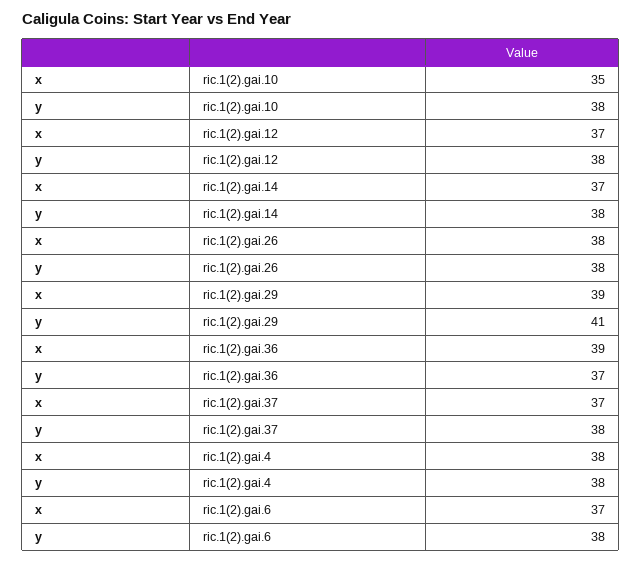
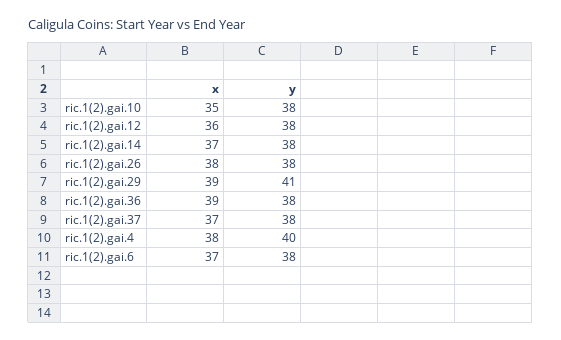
  {
    "x": {
      "ric.1(2).gai.10": 35,
-     "ric.1(2).gai.12": 37,
+     "ric.1(2).gai.12": 36,
      "ric.1(2).gai.14": 37,
      "ric.1(2).gai.26": 38,
      "ric.1(2).gai.29": 39,
      "ric.1(2).gai.36": 39,
      "ric.1(2).gai.37": 37,
      "ric.1(2).gai.4": 38,
      "ric.1(2).gai.6": 37
    },
    "y": {
      "ric.1(2).gai.10": 38,
      "ric.1(2).gai.12": 38,
      "ric.1(2).gai.14": 38,
      "ric.1(2).gai.26": 38,
      "ric.1(2).gai.29": 41,
-     "ric.1(2).gai.36": 37,
+     "ric.1(2).gai.36": 38,
      "ric.1(2).gai.37": 38,
-     "ric.1(2).gai.4": 38,
+     "ric.1(2).gai.4": 40,
      "ric.1(2).gai.6": 38
    }
  }

